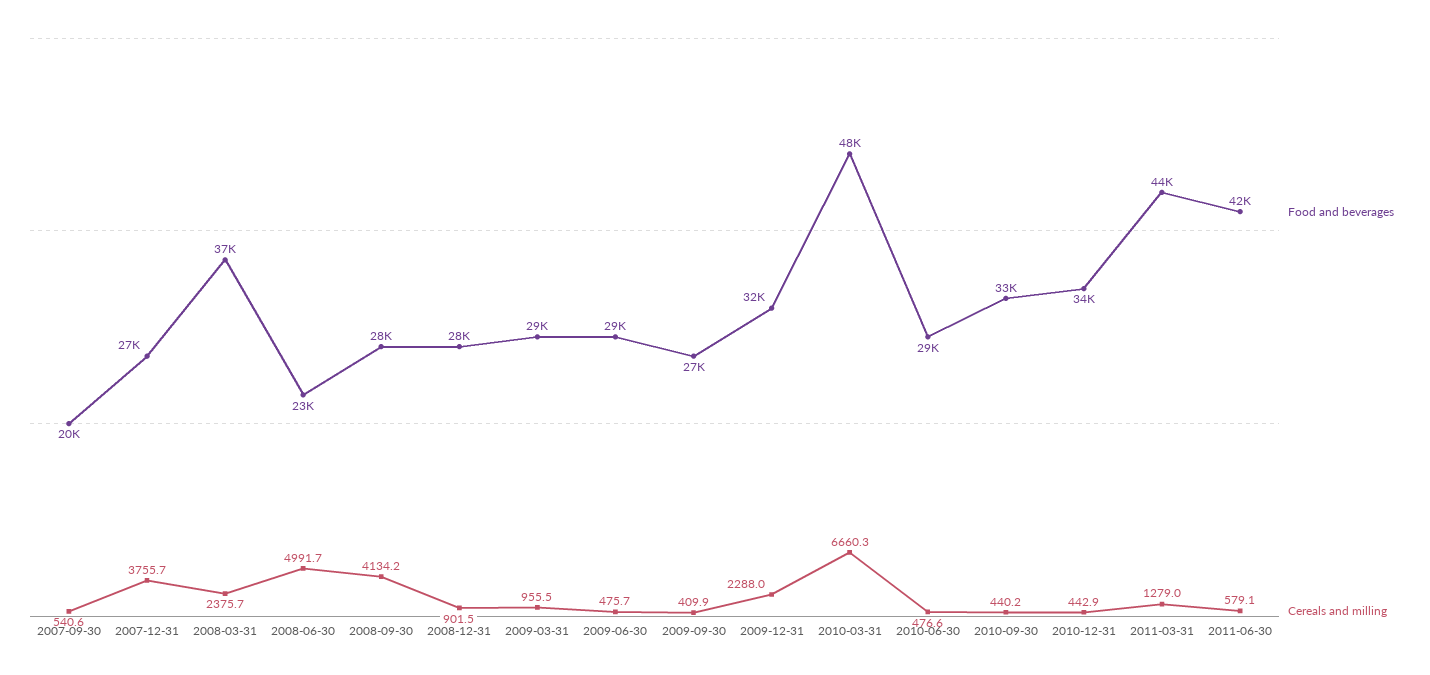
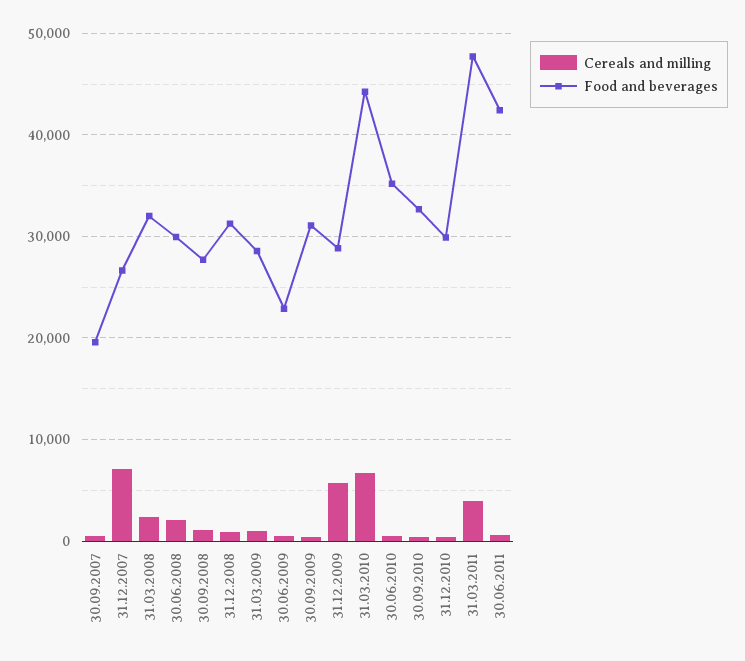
  {
    "Food and beverages": {
      "2007-09-30": 20000,
      "2007-12-31": 27000,
-     "2008-03-31": 37000,
+     "2008-03-31": 32000,
-     "2008-06-30": 23000,
+     "2008-06-30": 30000,
      "2008-09-30": 28000,
-     "2008-12-31": 28000,
+     "2008-12-31": 31000,
      "2009-03-31": 29000,
-     "2009-06-30": 29000,
+     "2009-06-30": 23000,
-     "2009-09-30": 27000,
+     "2009-09-30": 31000,
-     "2009-12-31": 32000,
+     "2009-12-31": 29000,
-     "2010-03-31": 48000,
+     "2010-03-31": 44000,
-     "2010-06-30": 29000,
+     "2010-06-30": 35000,
      "2010-09-30": 33000,
-     "2010-12-31": 34000,
+     "2010-12-31": 30000,
-     "2011-03-31": 44000,
+     "2011-03-31": 48000,
      "2011-06-30": 42000
    },
    "Cereals and milling": {
      "2007-09-30": 540.6,
-     "2007-12-31": 3755.7,
+     "2007-12-31": 7000,
      "2008-03-31": 2375.7,
-     "2008-06-30": 4991.7,
+     "2008-06-30": 2000,
-     "2008-09-30": 4134.2,
+     "2008-09-30": 1000,
      "2008-12-31": 901.5,
      "2009-03-31": 955.5,
      "2009-06-30": 475.7,
      "2009-09-30": 409.9,
-     "2009-12-31": 2288,
+     "2009-12-31": 6000,
      "2010-03-31": 6660.3,
      "2010-06-30": 476.6,
      "2010-09-30": 440.2,
      "2010-12-31": 442.9,
-     "2011-03-31": 1279,
+     "2011-03-31": 4000,
      "2011-06-30": 579.1
    }
  }

